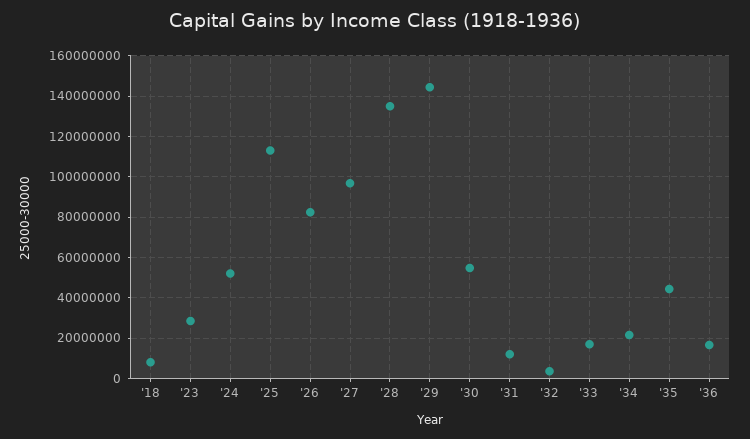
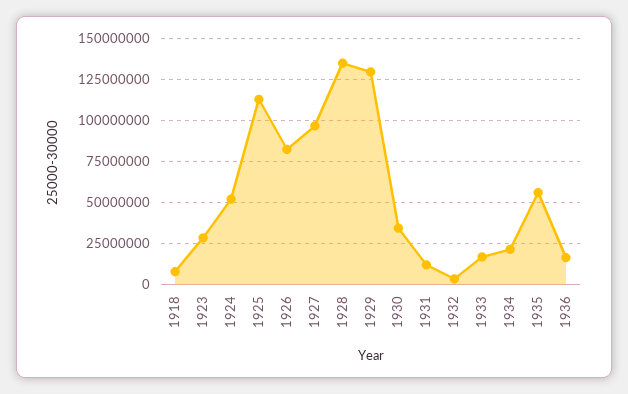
  {
    "'18": 10000000,
    "'23": 30000000,
    "'24": 50000000,
    "'25": 115000000,
    "'26": 80000000,
    "'27": 95000000,
    "'28": 135000000,
-   "'29": 145000000,
+   "'29": 130000000,
-   "'30": 55000000,
+   "'30": 35000000,
    "'31": 10000000,
    "'32": 5000000,
    "'33": 15000000,
    "'34": 20000000,
-   "'35": 45000000,
+   "'35": 55000000,
    "'36": 15000000
  }

